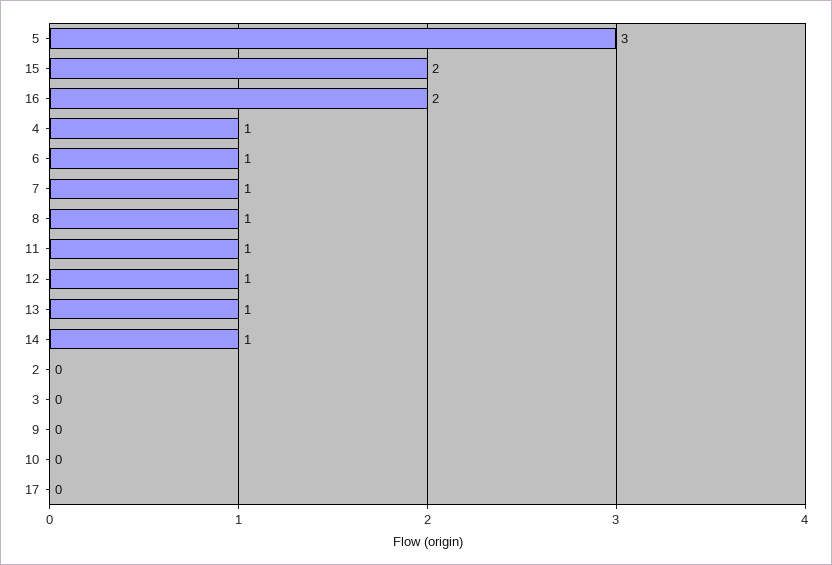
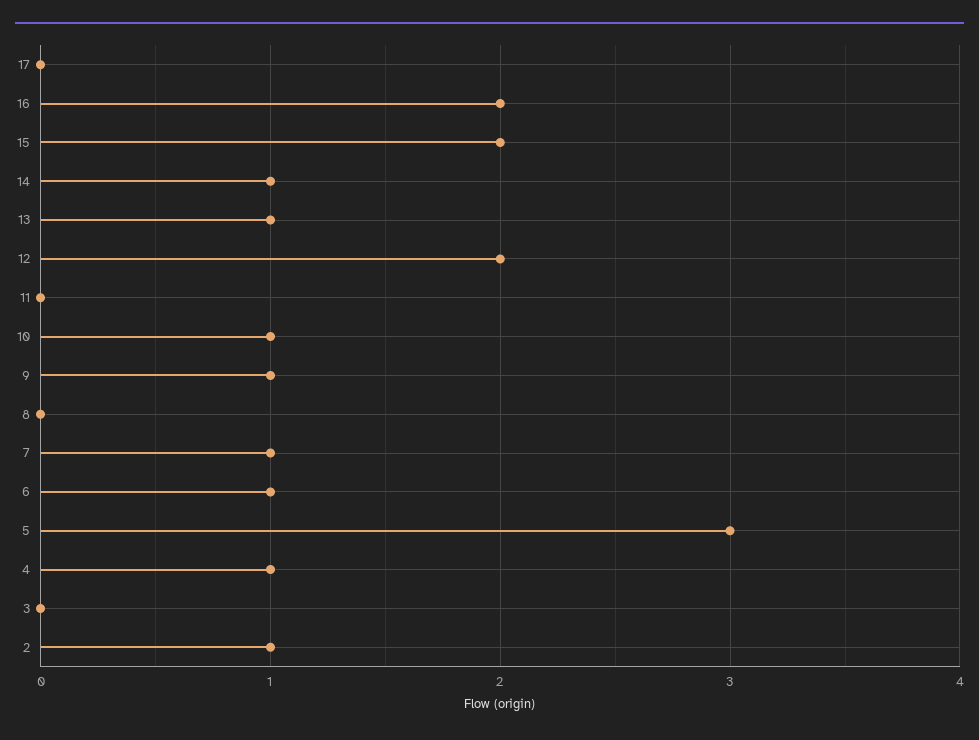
  {
    "5": 3,
    "15": 2,
    "16": 2,
    "4": 1,
    "6": 1,
    "7": 1,
-   "8": 1,
+   "8": 0,
-   "11": 1,
+   "11": 0,
-   "12": 1,
+   "12": 2,
    "13": 1,
    "14": 1,
-   "2": 0,
+   "2": 1,
    "3": 0,
-   "9": 0,
+   "9": 1,
-   "10": 0,
+   "10": 1,
    "17": 0
  }

